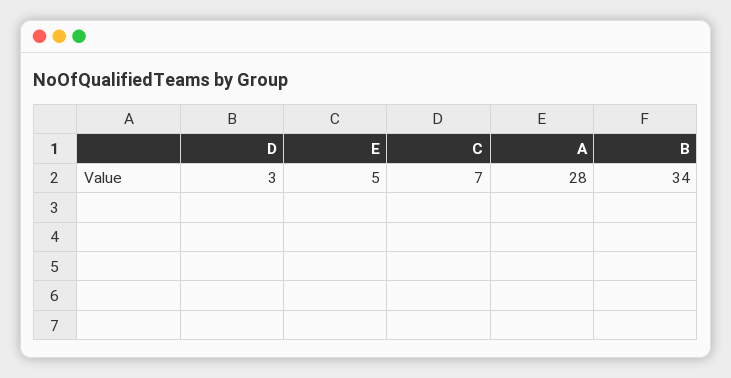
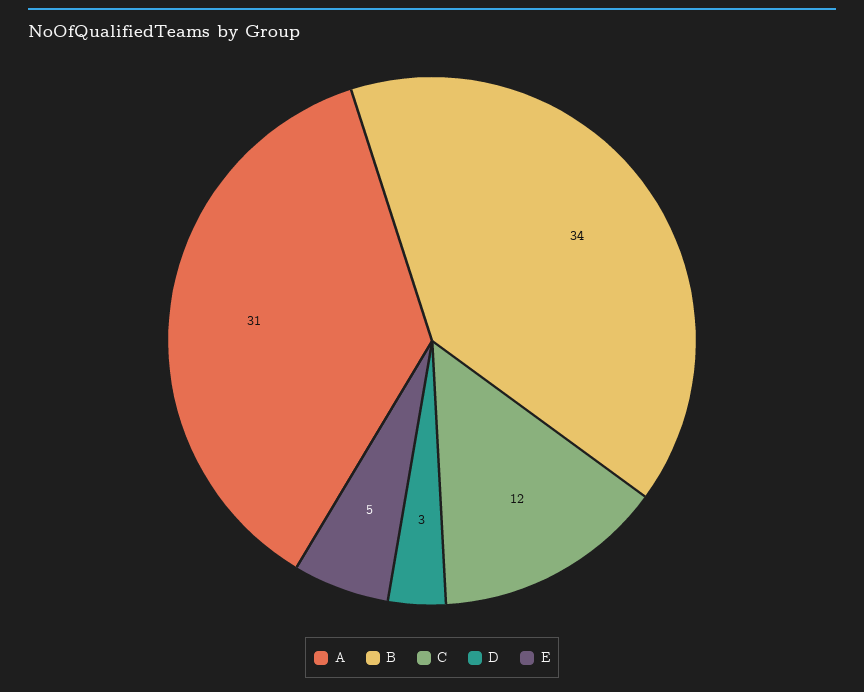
  {
    "D": 3,
    "E": 5,
-   "C": 7,
+   "C": 12,
-   "A": 28,
+   "A": 31,
    "B": 34
  }

